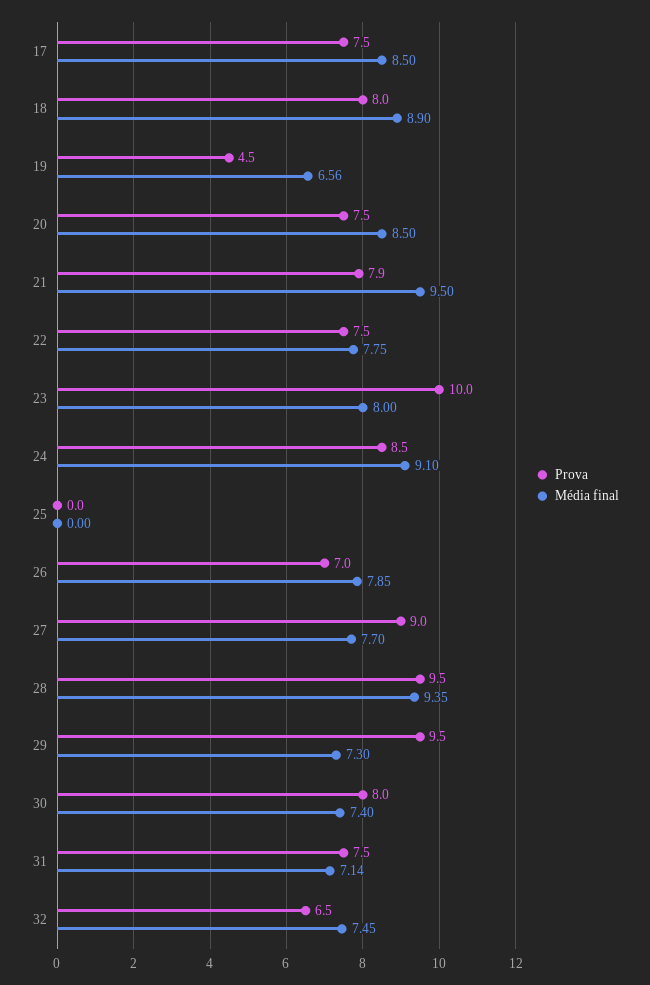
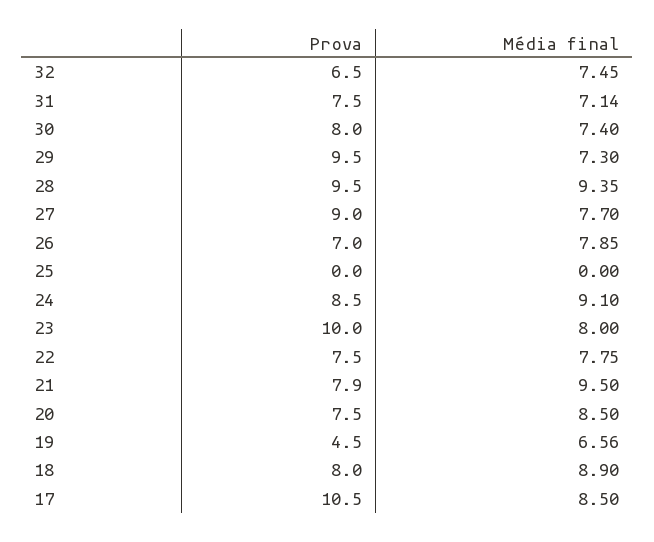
  {
    "Prova": {
-     "17": 7.5,
+     "17": 10.5,
      "18": 8,
      "19": 4.5,
      "20": 7.5,
      "21": 7.9,
      "22": 7.5,
      "23": 10,
      "24": 8.5,
      "25": 0,
      "26": 7,
      "27": 9,
      "28": 9.5,
      "29": 9.5,
      "30": 8,
      "31": 7.5,
      "32": 6.5
    },
    "Média final": {
      "17": 8.5,
      "18": 8.9,
      "19": 6.56,
      "20": 8.5,
      "21": 9.5,
      "22": 7.75,
      "23": 8,
      "24": 9.1,
      "25": 0,
      "26": 7.85,
      "27": 7.7,
      "28": 9.35,
      "29": 7.3,
      "30": 7.4,
      "31": 7.14,
      "32": 7.45
    }
  }

